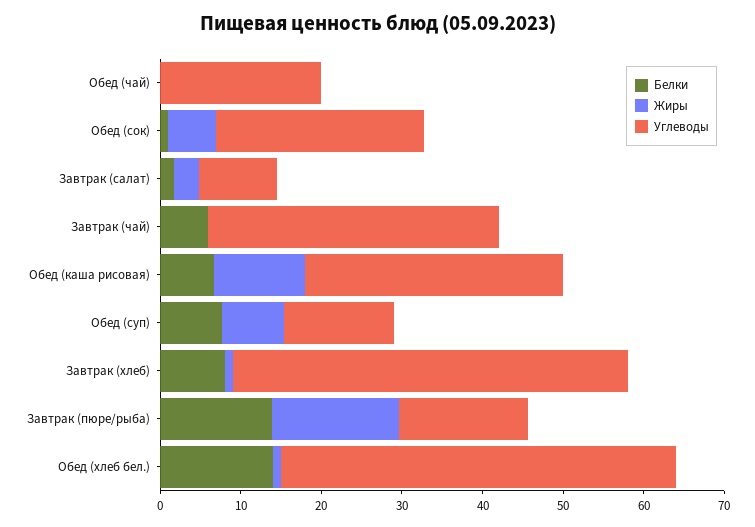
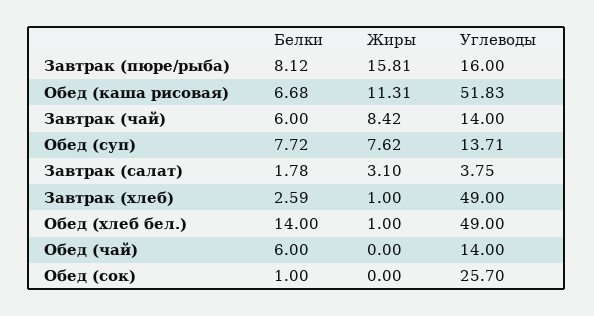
  {
    "Белки": {
-     "Обед (чай)": 0,
+     "Обед (чай)": 6,
      "Обед (сок)": 1,
      "Завтрак (салат)": 1.78,
      "Завтрак (чай)": 6,
      "Обед (каша рисовая)": 6.68,
      "Обед (суп)": 7.72,
-     "Завтрак (хлеб)": 8,
+     "Завтрак (хлеб)": 2.59,
-     "Завтрак (пюре/рыба)": 14,
+     "Завтрак (пюре/рыба)": 8.12,
      "Обед (хлеб бел.)": 14
    },
    "Жиры": {
      "Обед (чай)": 0,
-     "Обед (сок)": 6,
+     "Обед (сок)": 0,
      "Завтрак (салат)": 3.1,
-     "Завтрак (чай)": 0,
+     "Завтрак (чай)": 8.42,
      "Обед (каша рисовая)": 11.31,
      "Обед (суп)": 7.62,
      "Завтрак (хлеб)": 1,
      "Завтрак (пюре/рыба)": 15.81,
      "Обед (хлеб бел.)": 1
    },
    "Углеводы": {
-     "Обед (чай)": 20,
+     "Обед (чай)": 14,
      "Обед (сок)": 25.7,
-     "Завтрак (салат)": 10,
+     "Завтрак (салат)": 3.75,
-     "Завтрак (чай)": 36,
+     "Завтрак (чай)": 14,
-     "Обед (каша рисовая)": 32,
+     "Обед (каша рисовая)": 51.83,
      "Обед (суп)": 13.71,
      "Завтрак (хлеб)": 49,
      "Завтрак (пюре/рыба)": 16,
      "Обед (хлеб бел.)": 49
    }
  }

